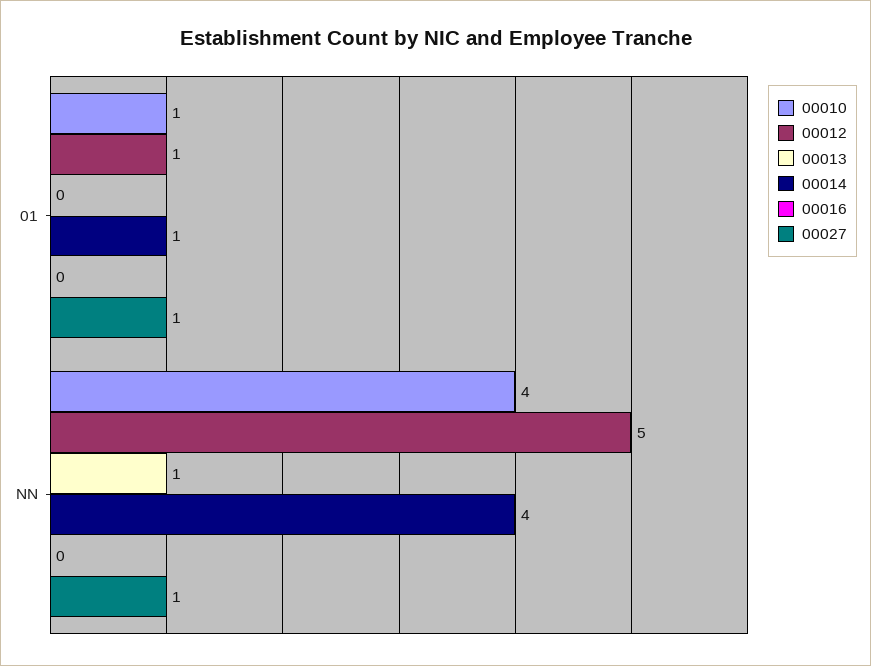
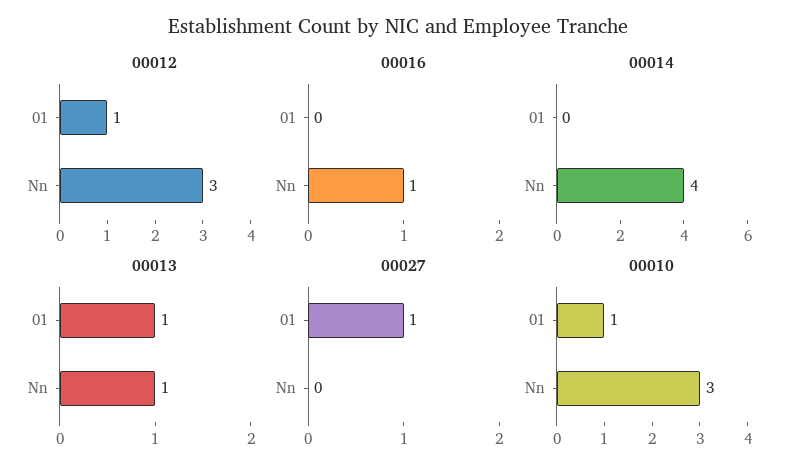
  {
    "00010": {
      "01": 1,
-     "NN": 4
+     "NN": 3
    },
    "00012": {
      "01": 1,
-     "NN": 5
+     "NN": 3
    },
    "00013": {
-     "01": 0,
+     "01": 1,
      "NN": 1
    },
    "00014": {
-     "01": 1,
+     "01": 0,
      "NN": 4
    },
    "00016": {
      "01": 0,
-     "NN": 0
+     "NN": 1
    },
    "00027": {
      "01": 1,
-     "NN": 1
+     "NN": 0
    }
  }

